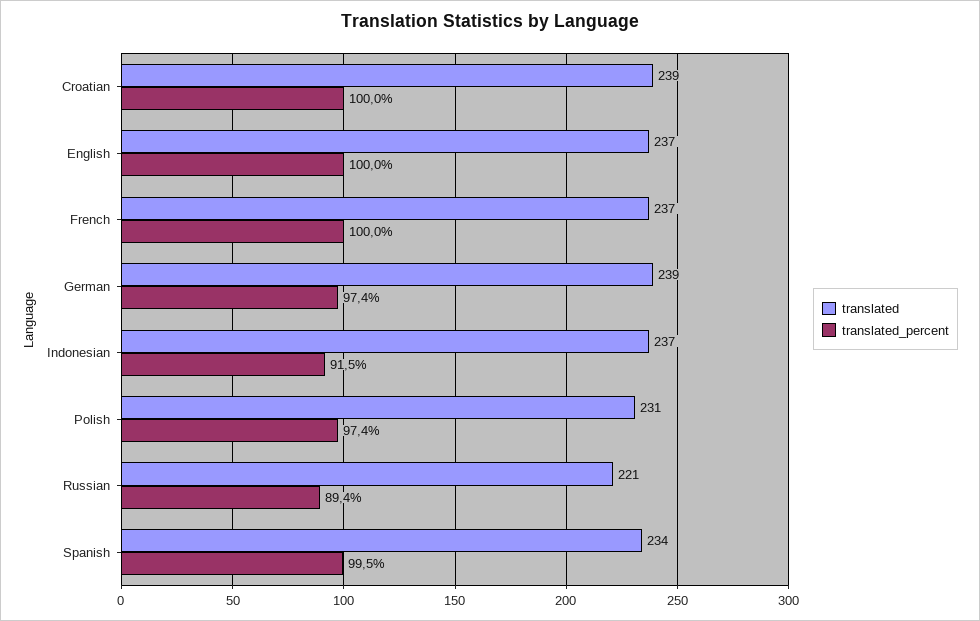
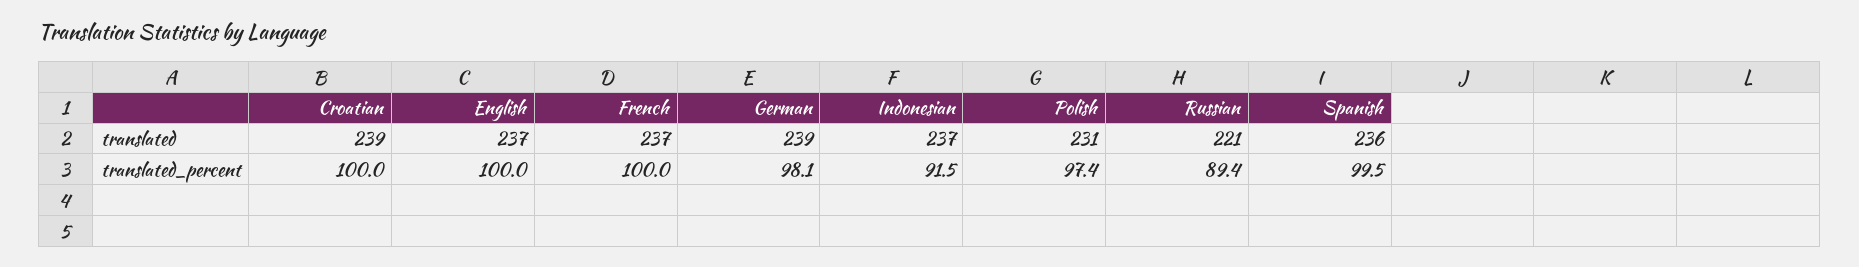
  {
    "translated": {
      "Croatian": 239,
      "English": 237,
      "French": 237,
      "German": 239,
      "Indonesian": 237,
      "Polish": 231,
      "Russian": 221,
-     "Spanish": 234
+     "Spanish": 236
    },
    "translated_percent": {
      "Croatian": 100,
      "English": 100,
      "French": 100,
-     "German": 97.4,
+     "German": 98.1,
      "Indonesian": 91.5,
      "Polish": 97.4,
      "Russian": 89.4,
      "Spanish": 99.5
    }
  }

